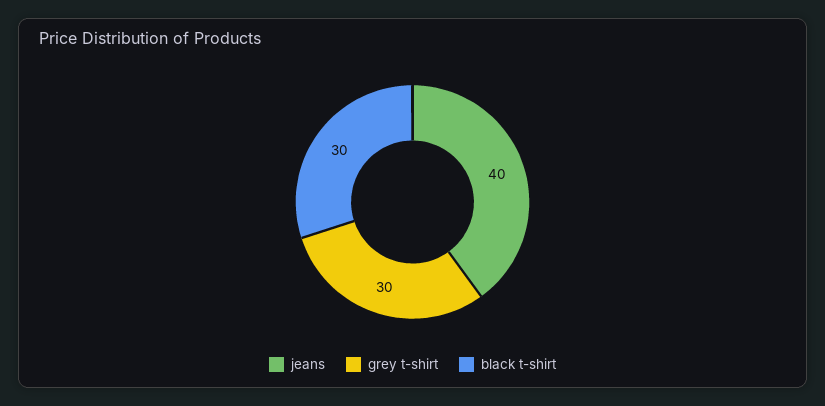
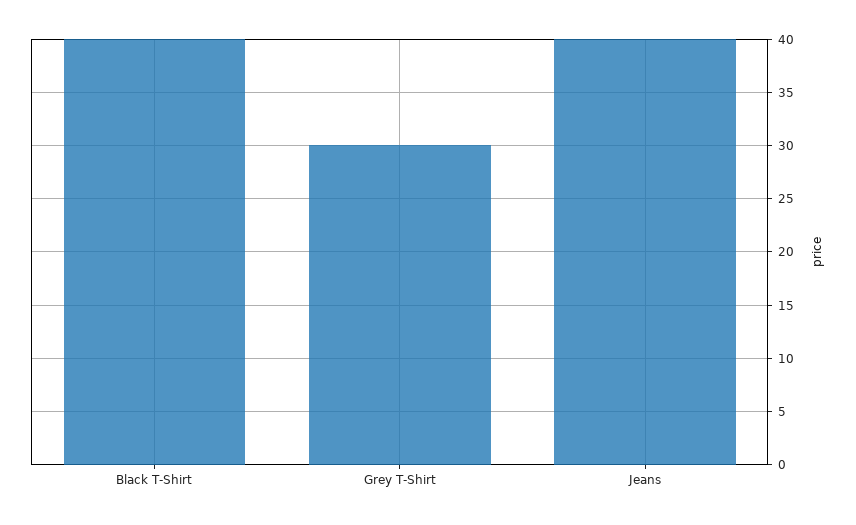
  {
    "jeans": 40,
    "grey t-shirt": 30,
-   "black t-shirt": 30
+   "black t-shirt": 40
  }

